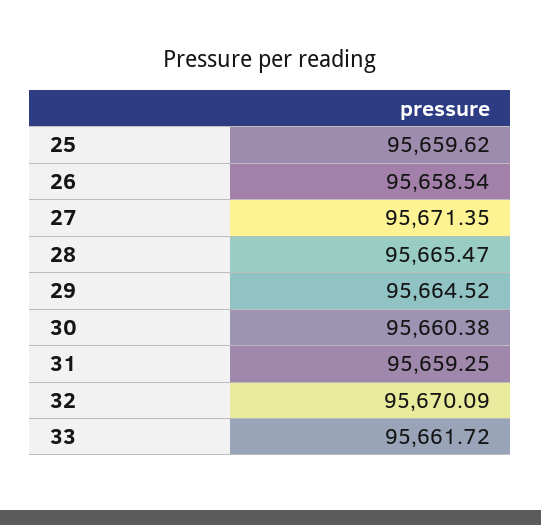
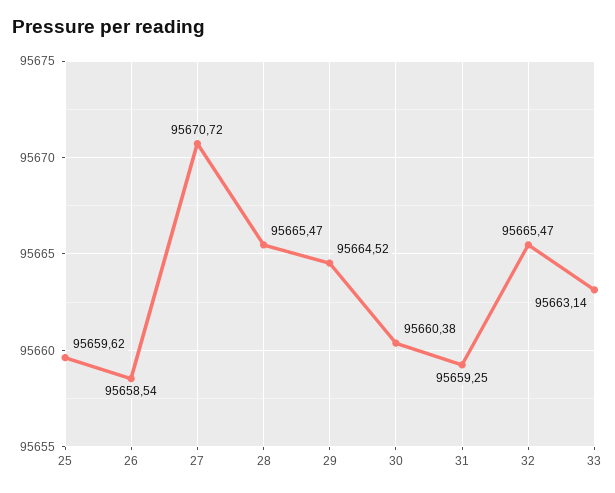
  {
    "25": 95659.62,
    "26": 95658.54,
-   "27": 95671.35,
+   "27": 95670.72,
    "28": 95665.47,
    "29": 95664.52,
    "30": 95660.38,
    "31": 95659.25,
-   "32": 95670.09,
+   "32": 95665.47,
-   "33": 95661.72
+   "33": 95663.14
  }

